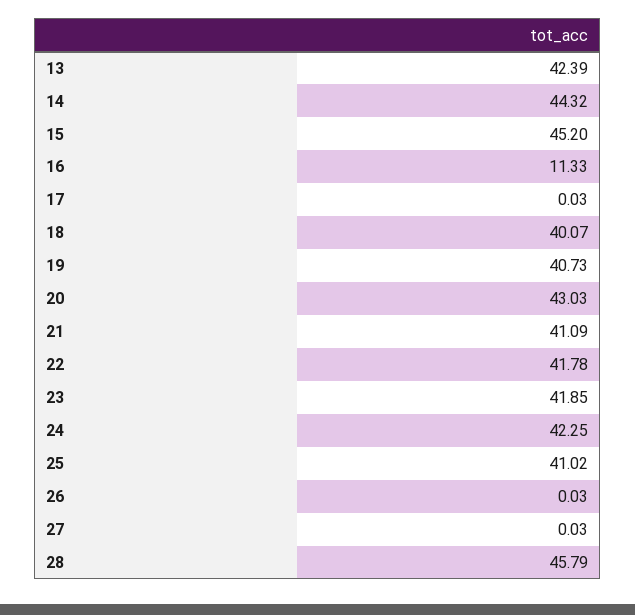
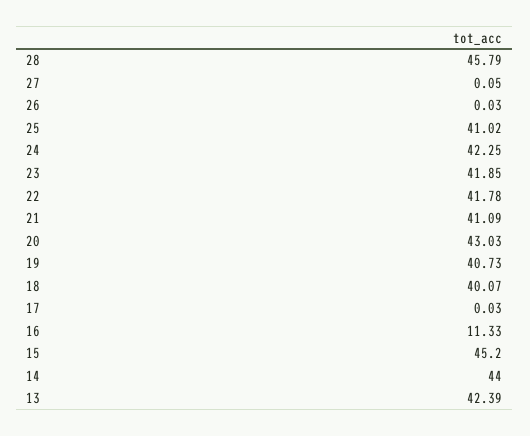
  {
    "13": 42.39,
-   "14": 44.32,
+   "14": 44,
    "15": 45.2,
    "16": 11.33,
    "17": 0.03,
    "18": 40.07,
    "19": 40.73,
    "20": 43.03,
    "21": 41.09,
    "22": 41.78,
    "23": 41.85,
    "24": 42.25,
    "25": 41.02,
    "26": 0.03,
-   "27": 0.03,
+   "27": 0.05,
    "28": 45.79
  }

